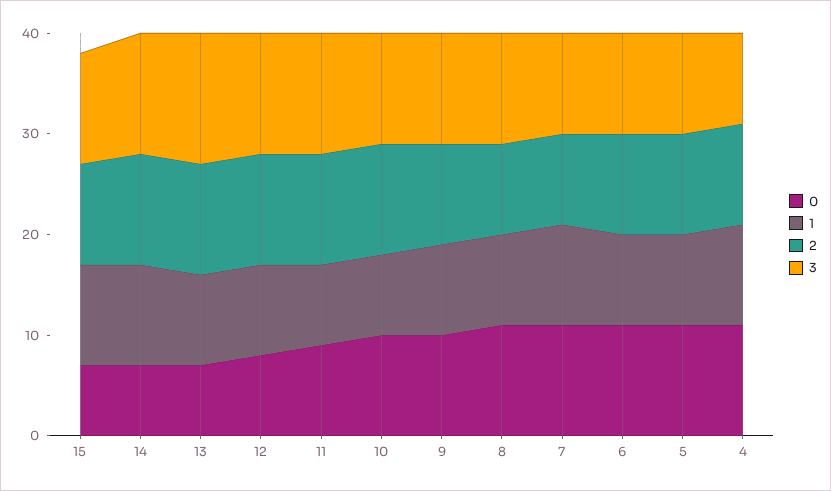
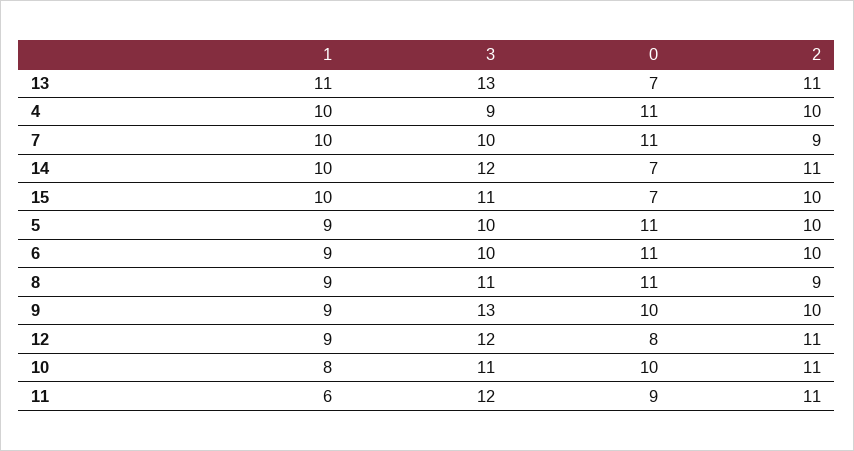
  {
    "0": {
      "15": 7,
      "14": 7,
      "13": 7,
      "12": 8,
      "11": 9,
      "10": 10,
      "9": 10,
      "8": 11,
      "7": 11,
      "6": 11,
      "5": 11,
      "4": 11
    },
    "1": {
      "15": 10,
      "14": 10,
-     "13": 9,
+     "13": 11,
      "12": 9,
-     "11": 8,
+     "11": 6,
      "10": 8,
      "9": 9,
      "8": 9,
      "7": 10,
      "6": 9,
      "5": 9,
      "4": 10
    },
    "2": {
      "15": 10,
      "14": 11,
      "13": 11,
      "12": 11,
      "11": 11,
      "10": 11,
      "9": 10,
      "8": 9,
      "7": 9,
      "6": 10,
      "5": 10,
      "4": 10
    },
    "3": {
      "15": 11,
      "14": 12,
      "13": 13,
      "12": 12,
      "11": 12,
      "10": 11,
-     "9": 11,
+     "9": 13,
      "8": 11,
      "7": 10,
      "6": 10,
      "5": 10,
      "4": 9
    }
  }

